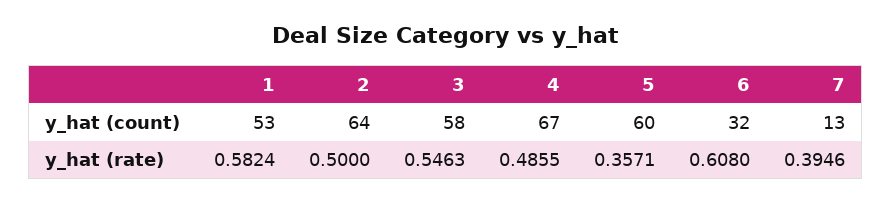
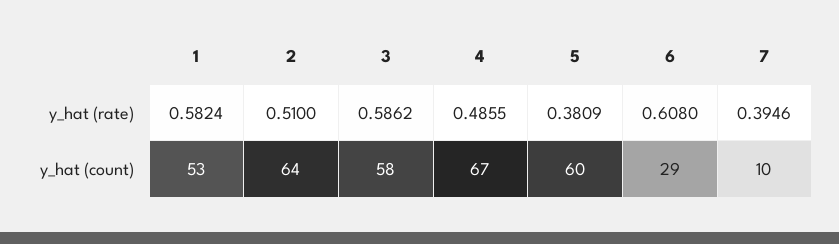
  {
    "1": {
      "y_hat (count)": 53,
      "y_hat (rate)": 0.5824
    },
    "2": {
      "y_hat (count)": 64,
-     "y_hat (rate)": 0.5
+     "y_hat (rate)": 0.51
    },
    "3": {
      "y_hat (count)": 58,
-     "y_hat (rate)": 0.5463
+     "y_hat (rate)": 0.5862
    },
    "4": {
      "y_hat (count)": 67,
      "y_hat (rate)": 0.4855
    },
    "5": {
      "y_hat (count)": 60,
-     "y_hat (rate)": 0.3571
+     "y_hat (rate)": 0.3809
    },
    "6": {
-     "y_hat (count)": 32,
+     "y_hat (count)": 29,
      "y_hat (rate)": 0.608
    },
    "7": {
-     "y_hat (count)": 13,
+     "y_hat (count)": 10,
      "y_hat (rate)": 0.3946
    }
  }

